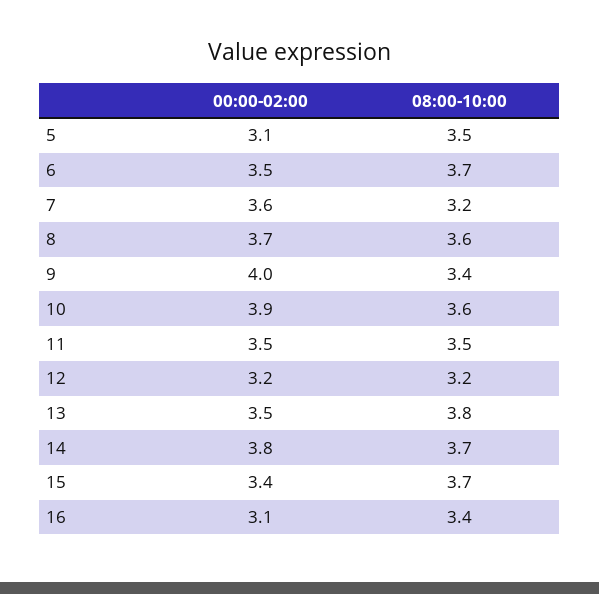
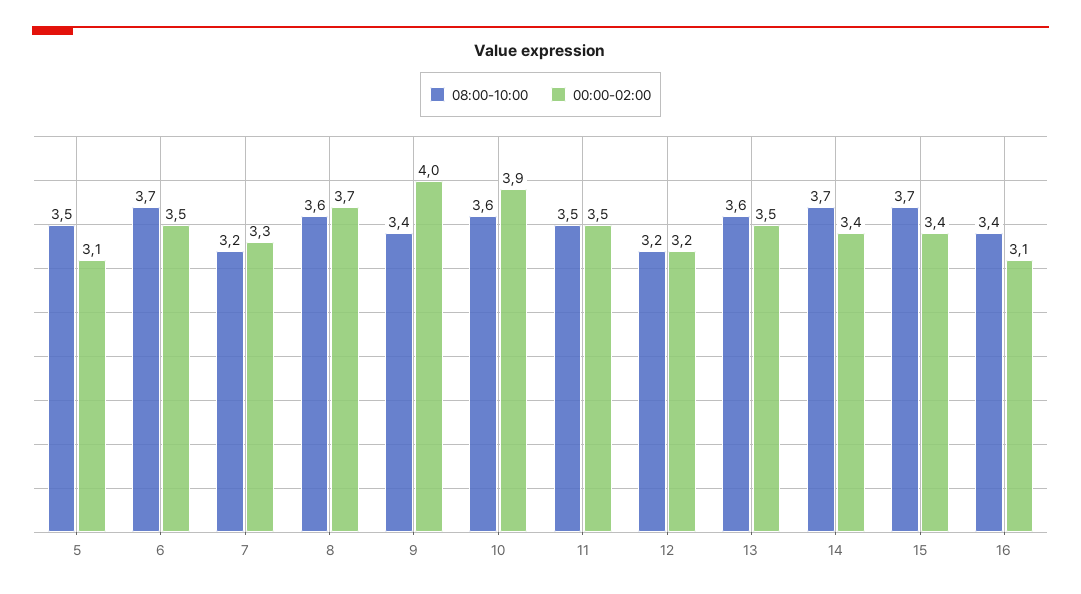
  {
    "00:00-02:00": {
      "5": 3.1,
      "6": 3.5,
-     "7": 3.6,
+     "7": 3.3,
      "8": 3.7,
      "9": 4,
      "10": 3.9,
      "11": 3.5,
      "12": 3.2,
      "13": 3.5,
-     "14": 3.8,
+     "14": 3.4,
      "15": 3.4,
      "16": 3.1
    },
    "08:00-10:00": {
      "5": 3.5,
      "6": 3.7,
      "7": 3.2,
      "8": 3.6,
      "9": 3.4,
      "10": 3.6,
      "11": 3.5,
      "12": 3.2,
-     "13": 3.8,
+     "13": 3.6,
      "14": 3.7,
      "15": 3.7,
      "16": 3.4
    }
  }

